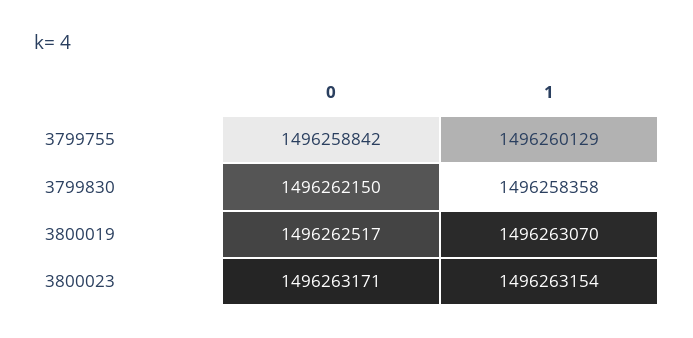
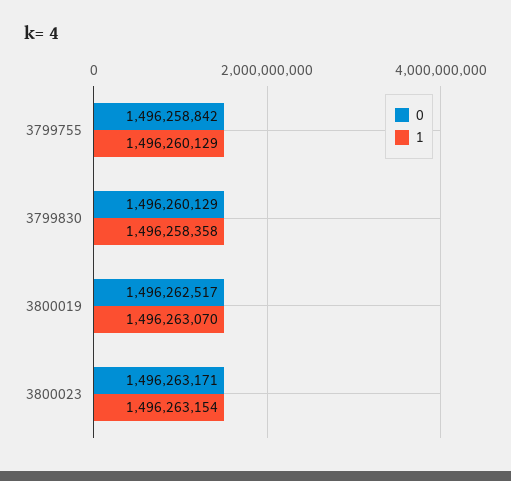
  {
    "0": {
      "3799755": 1496258842,
-     "3799830": 1496262150,
+     "3799830": 1496260129,
      "3800019": 1496262517,
      "3800023": 1496263171
    },
    "1": {
      "3799755": 1496260129,
      "3799830": 1496258358,
      "3800019": 1496263070,
      "3800023": 1496263154
    }
  }

